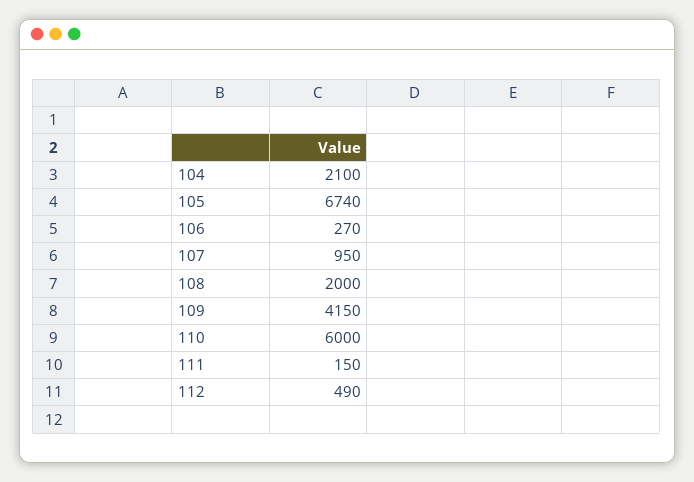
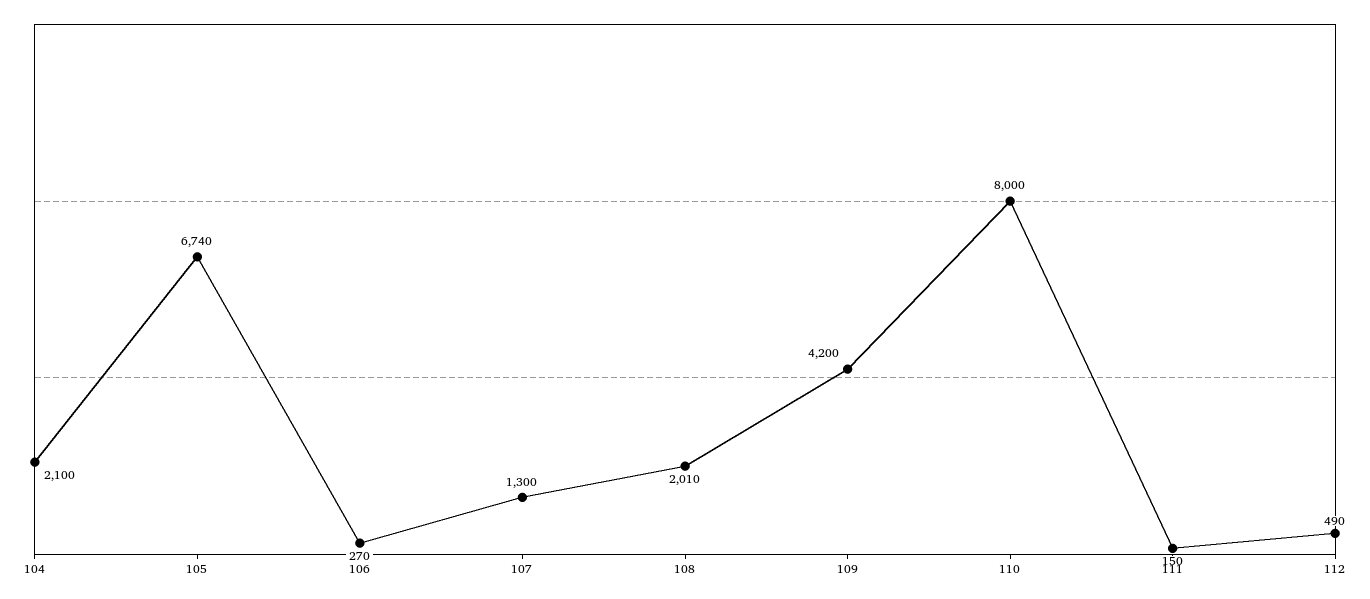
  {
    "104": 2100,
    "105": 6740,
    "106": 270,
-   "107": 950,
+   "107": 1300,
-   "108": 2000,
+   "108": 2010,
-   "109": 4150,
+   "109": 4200,
-   "110": 6000,
+   "110": 8000,
    "111": 150,
    "112": 490
  }

